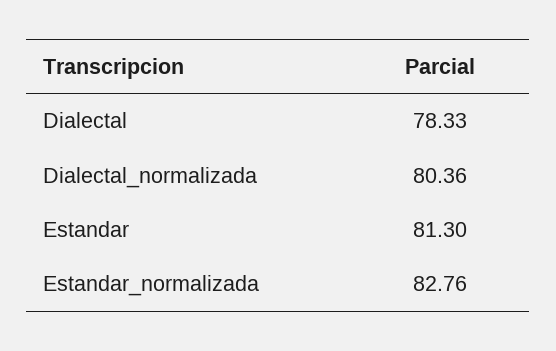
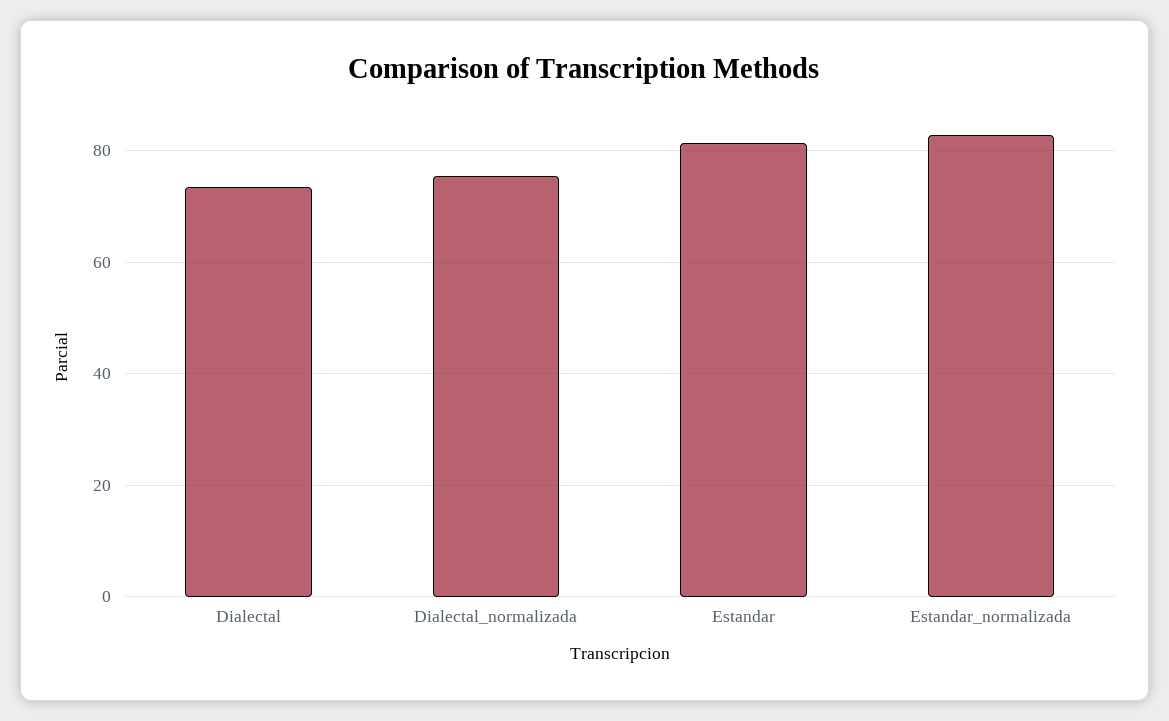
  {
-   "Dialectal": 78.33,
+   "Dialectal": 74,
-   "Dialectal_normalizada": 80.36,
+   "Dialectal_normalizada": 76,
    "Estandar": 81.3,
    "Estandar_normalizada": 82.76
  }

